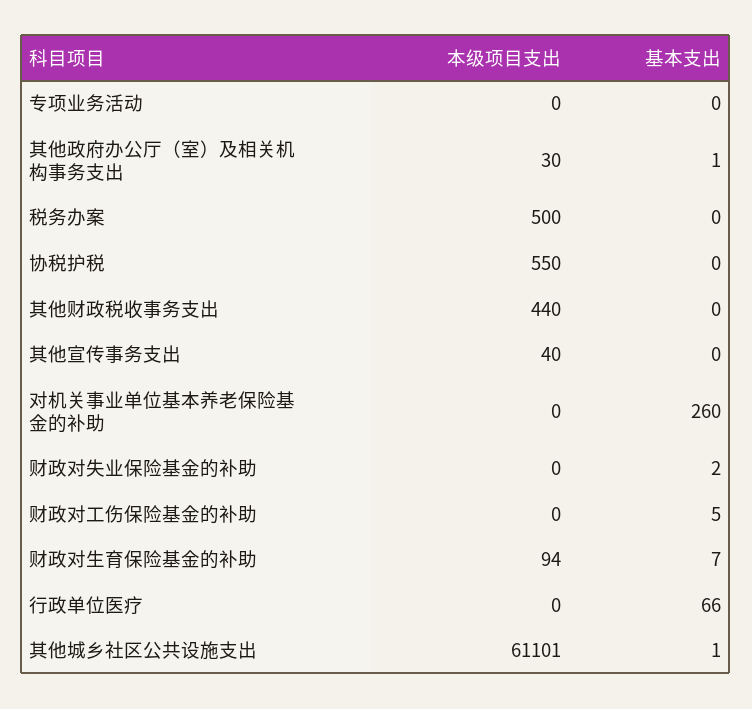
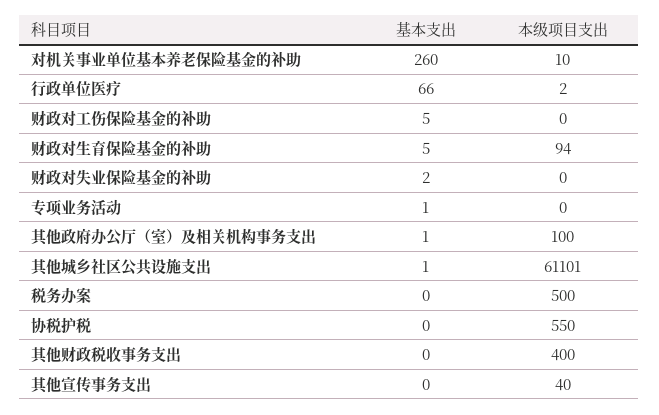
  {
    "本级项目支出": {
      "专项业务活动": 0,
-     "其他政府办公厅（室）及相关机构事务支出": 30,
+     "其他政府办公厅（室）及相关机构事务支出": 100,
      "税务办案": 500,
      "协税护税": 550,
-     "其他财政税收事务支出": 440,
+     "其他财政税收事务支出": 400,
      "其他宣传事务支出": 40,
-     "对机关事业单位基本养老保险基金的补助": 0,
+     "对机关事业单位基本养老保险基金的补助": 10,
      "财政对失业保险基金的补助": 0,
      "财政对工伤保险基金的补助": 0,
      "财政对生育保险基金的补助": 94,
-     "行政单位医疗": 0,
+     "行政单位医疗": 2,
      "其他城乡社区公共设施支出": 61101
    },
    "基本支出": {
-     "专项业务活动": 0,
+     "专项业务活动": 1,
      "其他政府办公厅（室）及相关机构事务支出": 1,
      "税务办案": 0,
      "协税护税": 0,
      "其他财政税收事务支出": 0,
      "其他宣传事务支出": 0,
      "对机关事业单位基本养老保险基金的补助": 260,
      "财政对失业保险基金的补助": 2,
      "财政对工伤保险基金的补助": 5,
-     "财政对生育保险基金的补助": 7,
+     "财政对生育保险基金的补助": 5,
      "行政单位医疗": 66,
      "其他城乡社区公共设施支出": 1
    }
  }

